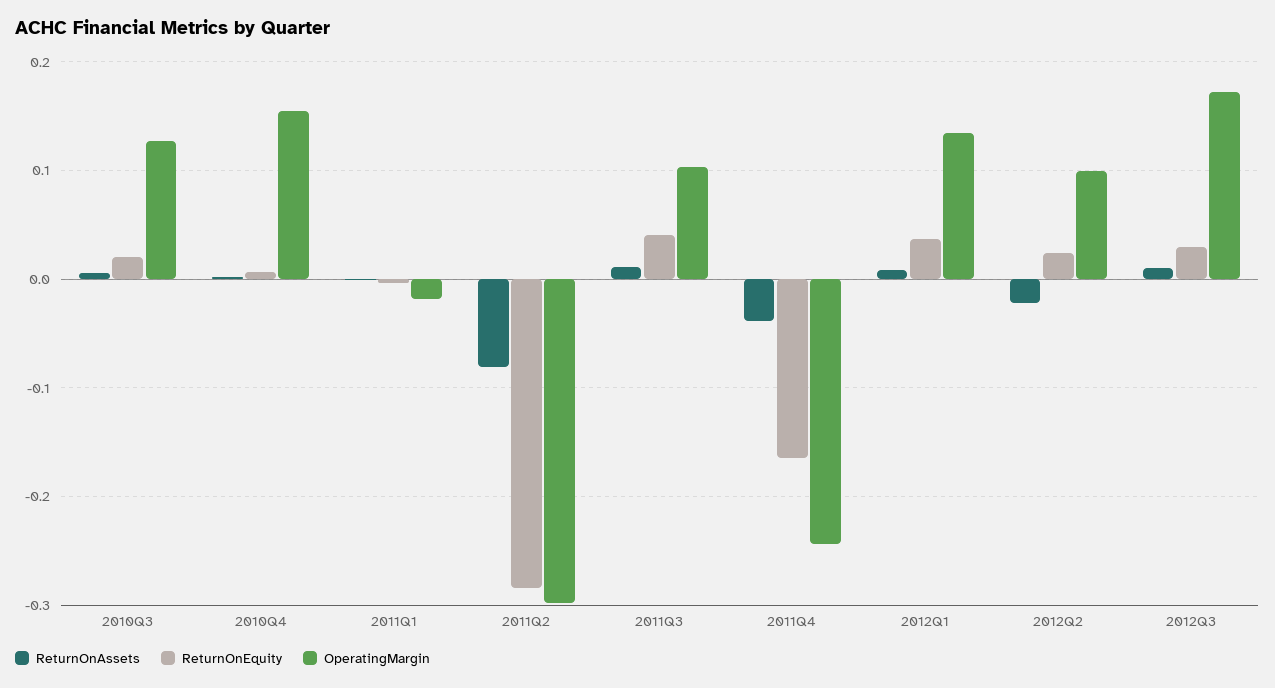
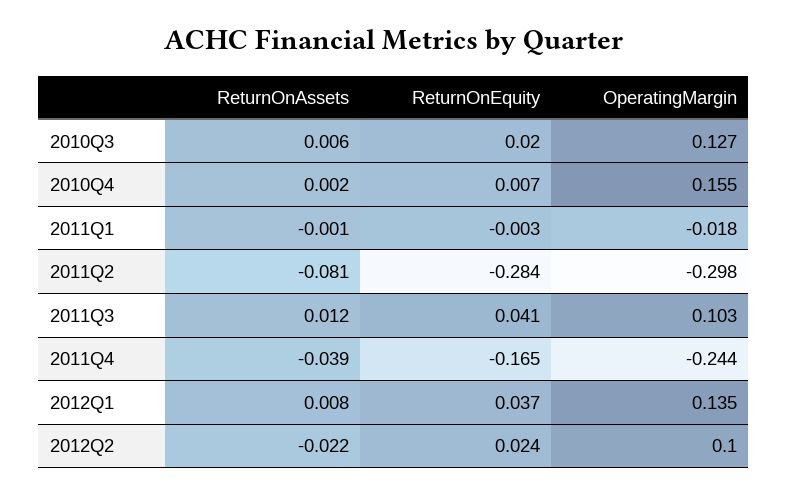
  {
    "ReturnOnAssets": {
      "2010Q3": 0.006,
      "2010Q4": 0.002,
      "2011Q1": -0.001,
      "2011Q2": -0.081,
      "2011Q3": 0.012,
      "2011Q4": -0.039,
      "2012Q1": 0.008,
-     "2012Q2": -0.022,
+     "2012Q2": -0.022
-     "2012Q3": 0.01
    },
    "ReturnOnEquity": {
      "2010Q3": 0.02,
      "2010Q4": 0.007,
      "2011Q1": -0.003,
      "2011Q2": -0.284,
      "2011Q3": 0.041,
      "2011Q4": -0.165,
      "2012Q1": 0.037,
-     "2012Q2": 0.024,
+     "2012Q2": 0.024
-     "2012Q3": 0.03
    },
    "OperatingMargin": {
      "2010Q3": 0.127,
      "2010Q4": 0.155,
      "2011Q1": -0.018,
      "2011Q2": -0.298,
      "2011Q3": 0.103,
      "2011Q4": -0.244,
      "2012Q1": 0.135,
-     "2012Q2": 0.1,
+     "2012Q2": 0.1
-     "2012Q3": 0.17
    }
  }

